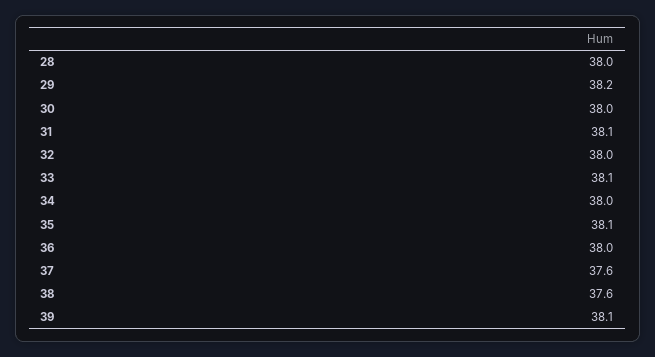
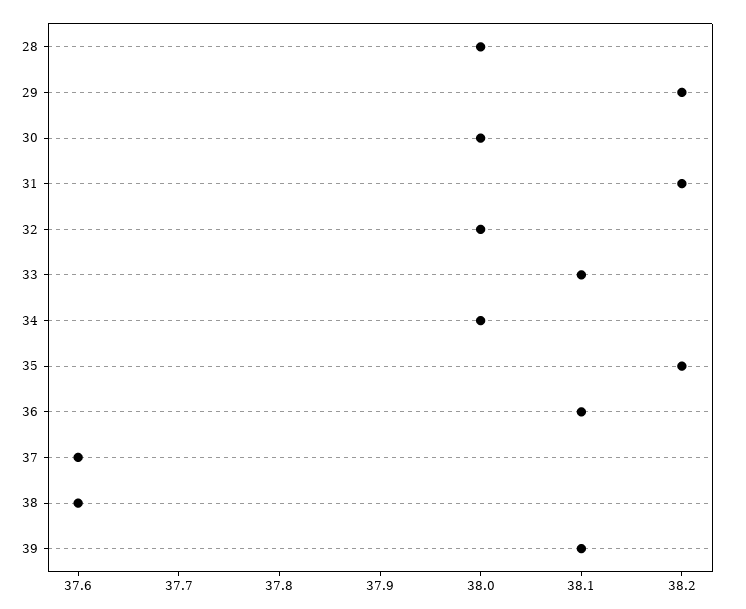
  {
    "28": 38,
    "29": 38.2,
    "30": 38,
-   "31": 38.1,
+   "31": 38.2,
    "32": 38,
    "33": 38.1,
    "34": 38,
-   "35": 38.1,
+   "35": 38.2,
-   "36": 38,
+   "36": 38.1,
    "37": 37.6,
    "38": 37.6,
    "39": 38.1
  }

